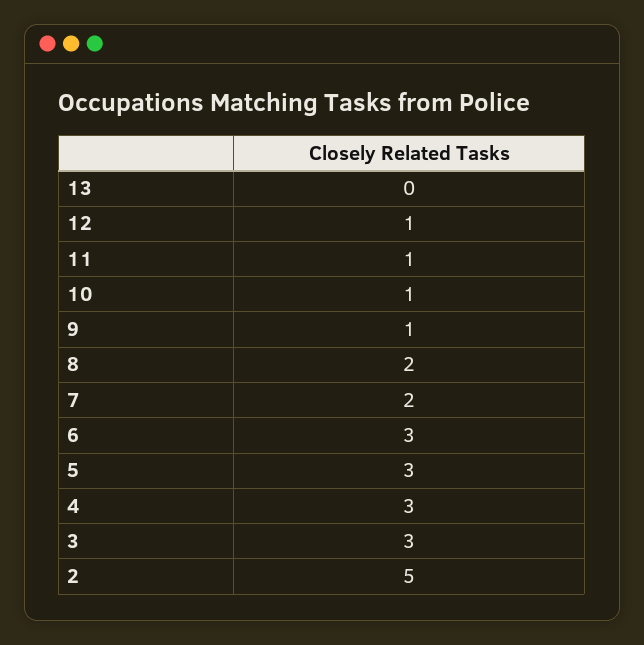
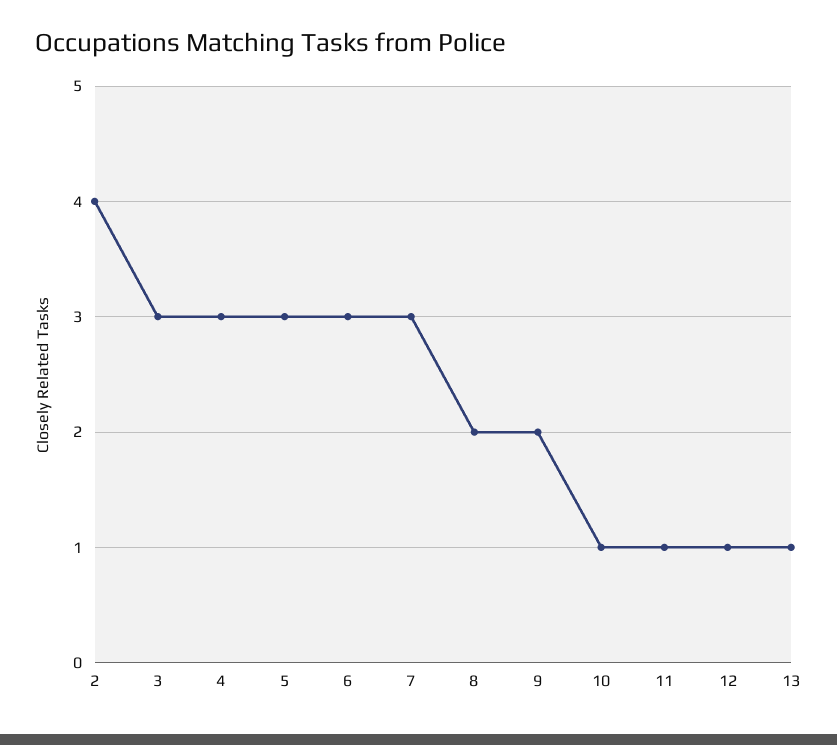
  {
-   "13": 0,
+   "13": 1,
    "12": 1,
    "11": 1,
    "10": 1,
-   "9": 1,
+   "9": 2,
    "8": 2,
-   "7": 2,
+   "7": 3,
    "6": 3,
    "5": 3,
    "4": 3,
    "3": 3,
-   "2": 5
+   "2": 4
  }

